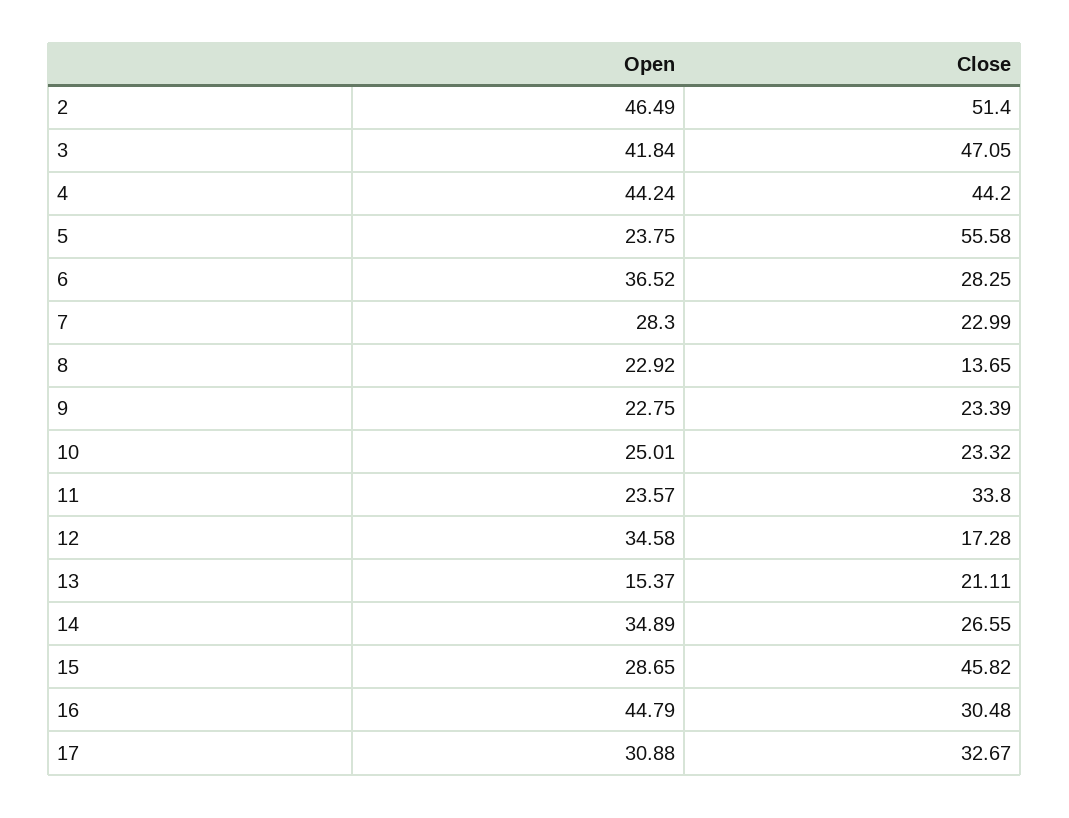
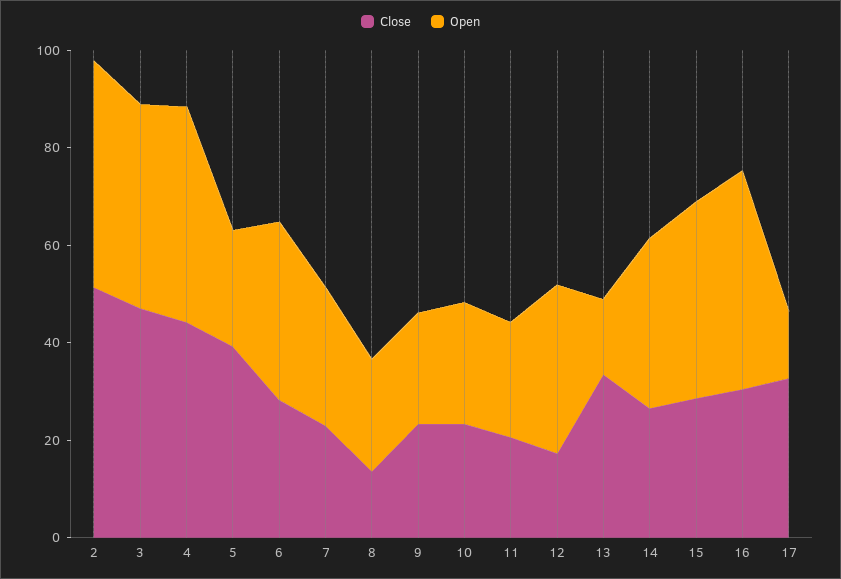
  {
    "Open": {
      "2": 46.49,
      "3": 41.84,
      "4": 44.24,
      "5": 23.75,
      "6": 36.52,
      "7": 28.3,
      "8": 22.92,
      "9": 22.75,
      "10": 25.01,
      "11": 23.57,
      "12": 34.58,
      "13": 15.37,
      "14": 34.89,
-     "15": 28.65,
+     "15": 40,
      "16": 44.79,
-     "17": 30.88
+     "17": 15
    },
    "Close": {
      "2": 51.4,
      "3": 47.05,
      "4": 44.2,
-     "5": 55.58,
+     "5": 40,
      "6": 28.25,
      "7": 22.99,
      "8": 13.65,
      "9": 23.39,
      "10": 23.32,
-     "11": 33.8,
+     "11": 20,
      "12": 17.28,
-     "13": 21.11,
+     "13": 35,
      "14": 26.55,
-     "15": 45.82,
+     "15": 30,
      "16": 30.48,
      "17": 32.67
    }
  }

